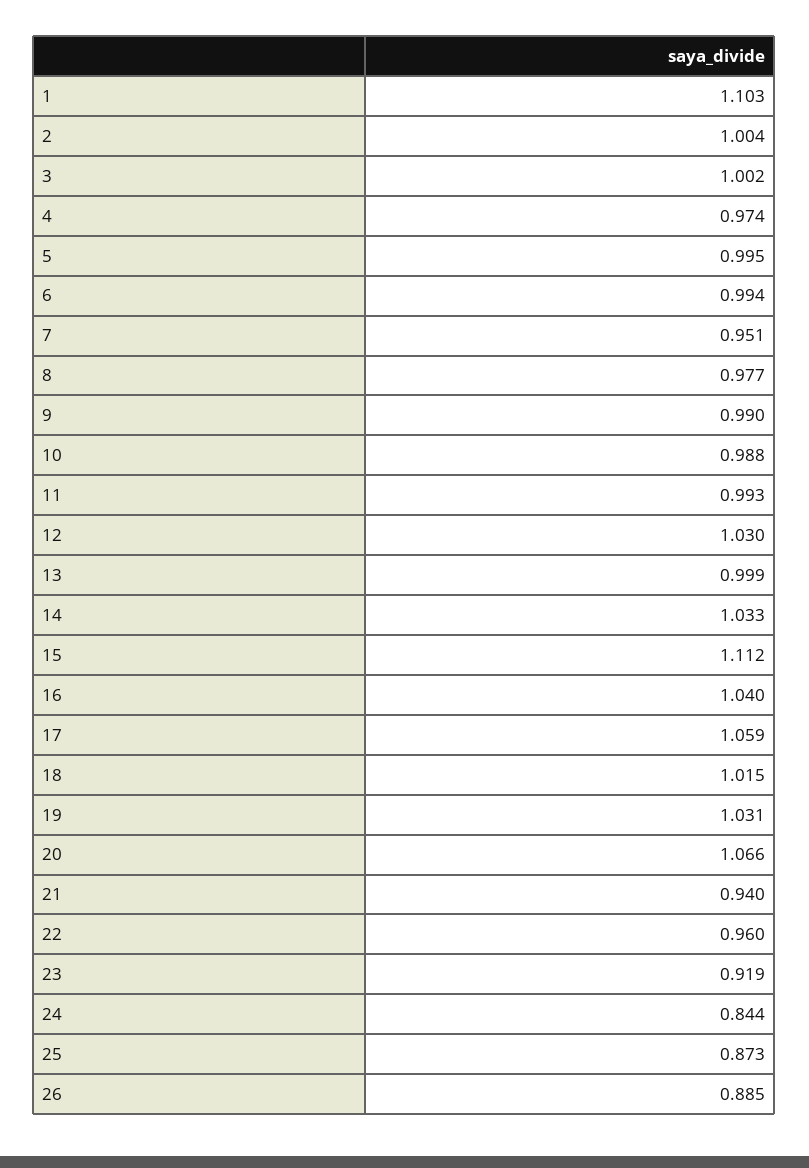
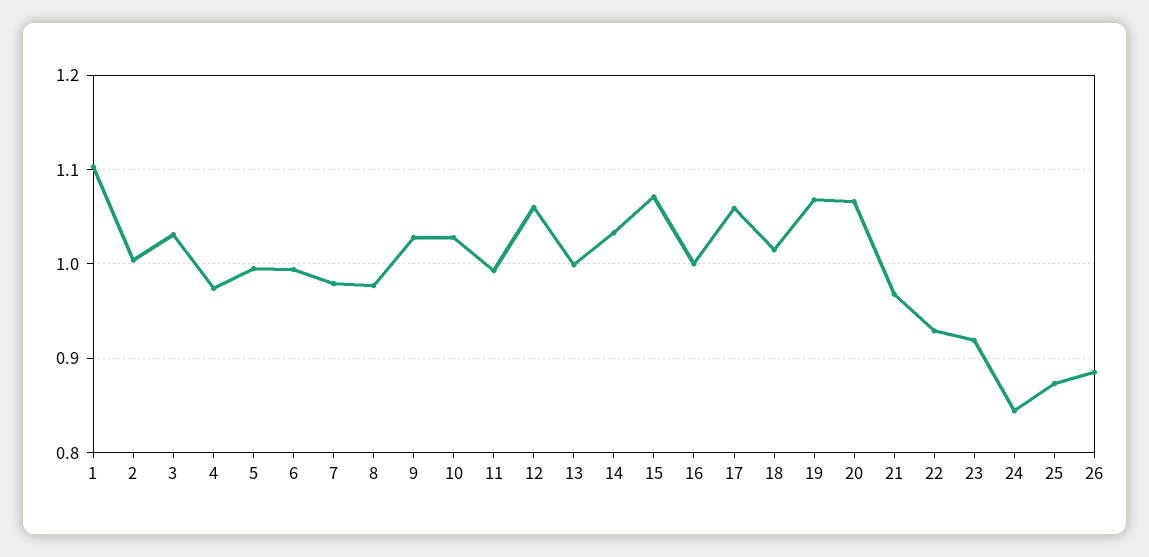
  {
    "1": 1.103,
    "2": 1.004,
-   "3": 1.002,
+   "3": 1.03,
    "4": 0.974,
    "5": 0.995,
    "6": 0.994,
-   "7": 0.951,
+   "7": 0.98,
    "8": 0.977,
-   "9": 0.99,
+   "9": 1.03,
-   "10": 0.988,
+   "10": 1.03,
    "11": 0.993,
-   "12": 1.03,
+   "12": 1.06,
    "13": 0.999,
    "14": 1.033,
-   "15": 1.112,
+   "15": 1.07,
-   "16": 1.04,
+   "16": 1,
    "17": 1.059,
    "18": 1.015,
-   "19": 1.031,
+   "19": 1.07,
    "20": 1.066,
-   "21": 0.94,
+   "21": 0.97,
-   "22": 0.96,
+   "22": 0.93,
    "23": 0.919,
    "24": 0.844,
    "25": 0.873,
    "26": 0.885
  }

